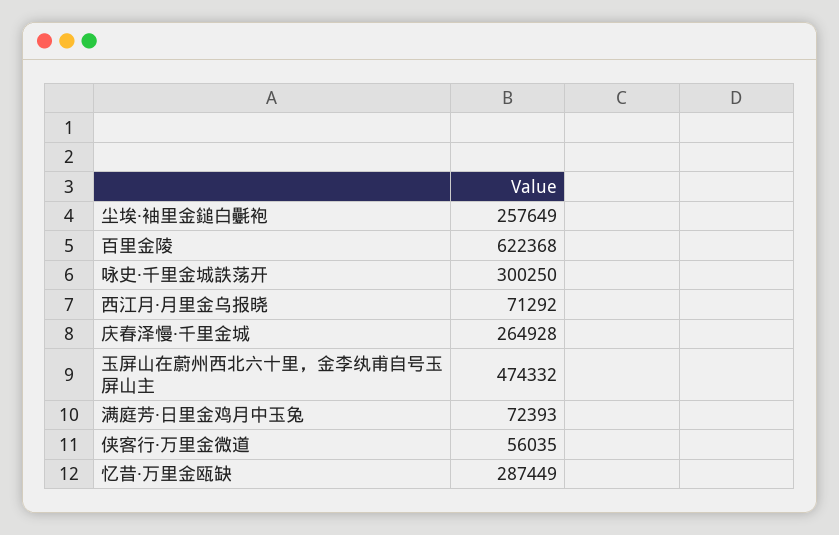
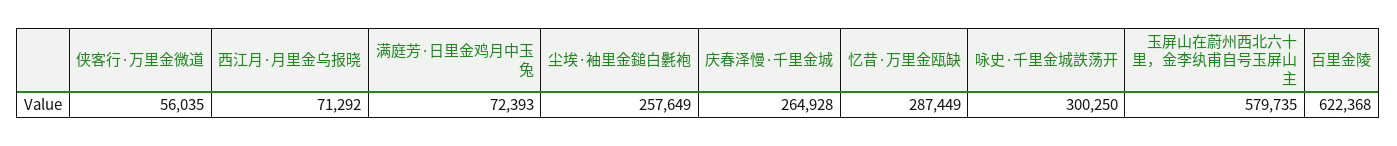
  {
    "尘埃·袖里金鎚白氎袍": 257649,
    "百里金陵": 622368,
    "咏史·千里金城詄荡开": 300250,
    "西江月·月里金乌报晓": 71292,
    "庆春泽慢·千里金城": 264928,
-   "玉屏山在蔚州西北六十里，金李纨甫自号玉屏山主": 474332,
+   "玉屏山在蔚州西北六十里，金李纨甫自号玉屏山主": 579735,
    "满庭芳·日里金鸡月中玉兔": 72393,
    "侠客行·万里金微道": 56035,
    "忆昔·万里金瓯缺": 287449
  }

